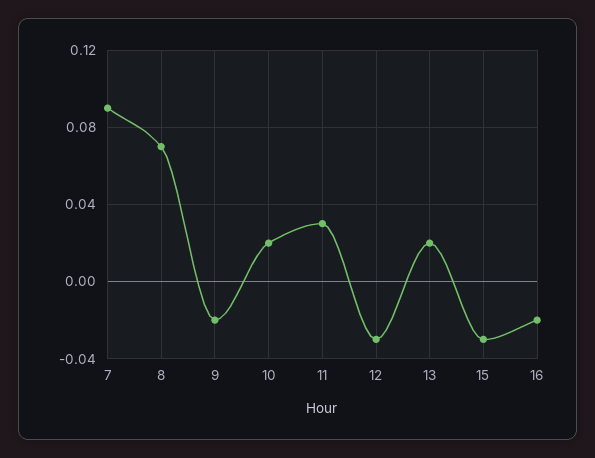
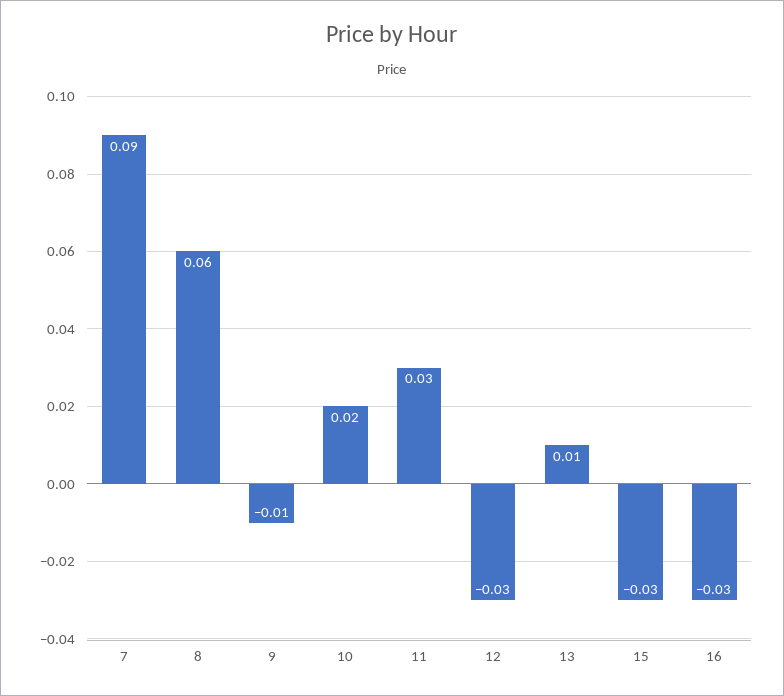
  {
    "7": 0.09,
-   "8": 0.07,
+   "8": 0.06,
-   "9": -0.02,
+   "9": -0.01,
    "10": 0.02,
    "11": 0.03,
    "12": -0.03,
-   "13": 0.02,
+   "13": 0.01,
    "15": -0.03,
-   "16": -0.02
+   "16": -0.03
  }

